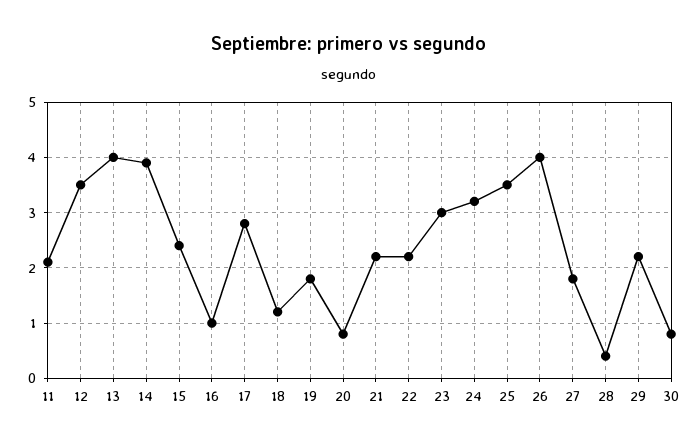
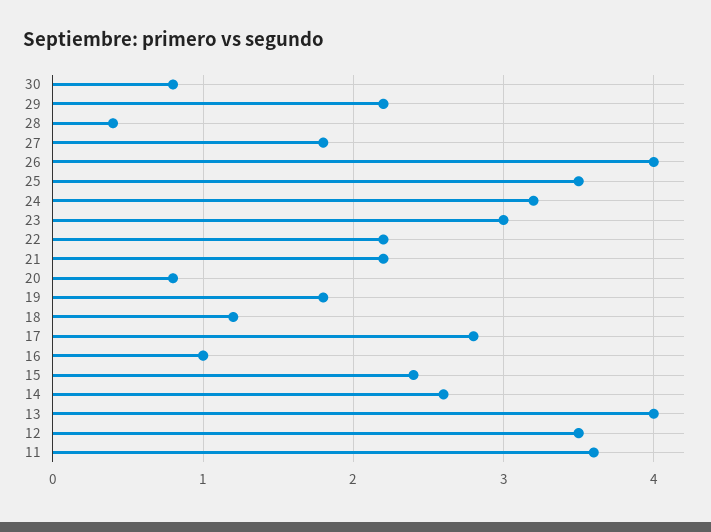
  {
-   "11": 2,
+   "11": 3.6,
    "12": 3.5,
    "13": 4,
-   "14": 4,
+   "14": 2.6,
    "15": 2.4,
    "16": 1,
    "17": 2.8,
    "18": 1.2,
    "19": 1.8,
    "20": 0.8,
    "21": 2.2,
    "22": 2.2,
    "23": 3,
    "24": 3.2,
    "25": 3.5,
    "26": 4,
    "27": 1.8,
    "28": 0.4,
    "29": 2.2,
    "30": 0.8
  }

